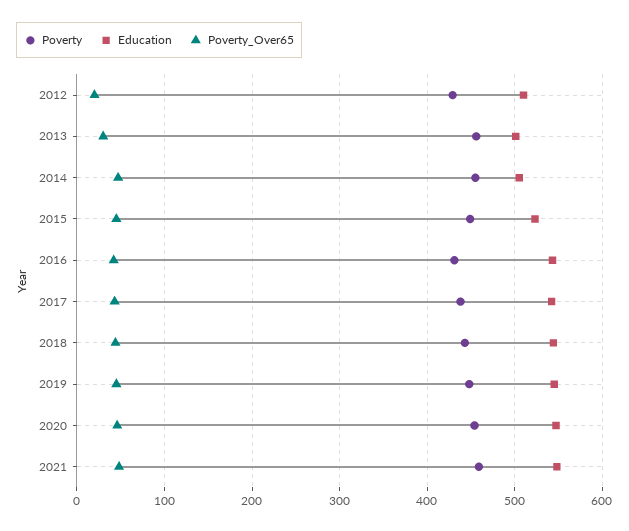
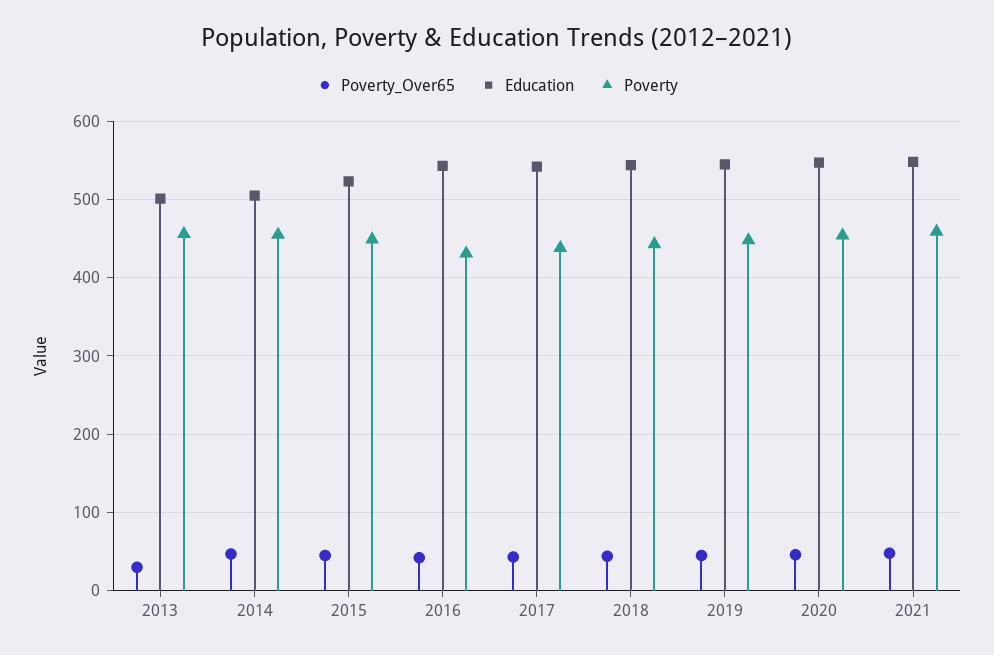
  {
    "Poverty": {
-     "2012": 430,
      "2013": 460,
      "2014": 460,
      "2015": 450,
      "2016": 430,
      "2017": 440,
      "2018": 440,
      "2019": 450,
      "2020": 450,
      "2021": 460
    },
    "Education": {
-     "2012": 510,
      "2013": 500,
      "2014": 510,
      "2015": 520,
      "2016": 540,
      "2017": 540,
      "2018": 540,
      "2019": 550,
      "2020": 550,
      "2021": 550
    },
    "Poverty_Over65": {
-     "2012": 20,
      "2013": 30,
      "2014": 50,
      "2015": 50,
      "2016": 40,
      "2017": 40,
      "2018": 40,
      "2019": 50,
      "2020": 50,
      "2021": 50
    }
  }

